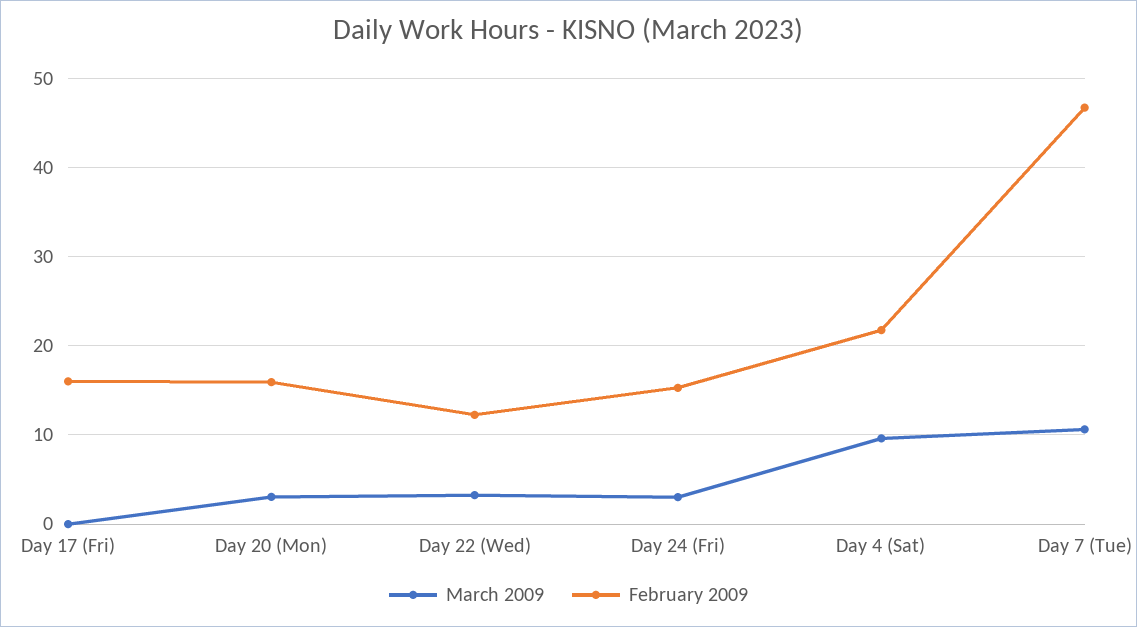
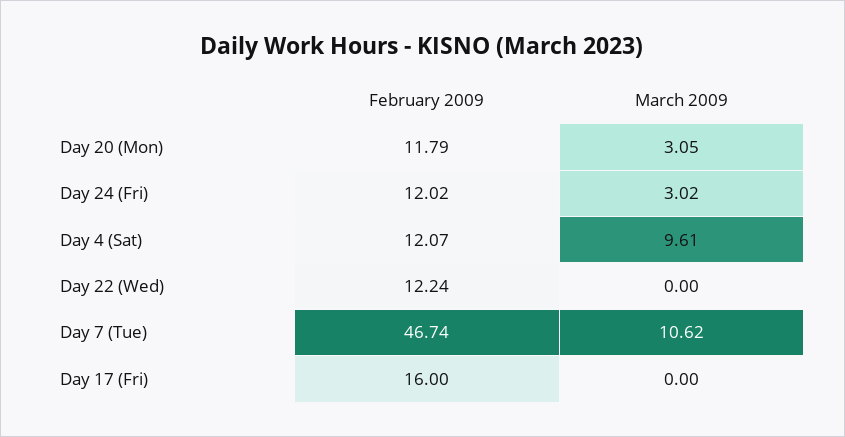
  {
    "March 2009": {
      "Day 17 (Fri)": 0,
      "Day 20 (Mon)": 3.05,
-     "Day 22 (Wed)": 3,
+     "Day 22 (Wed)": 0,
      "Day 24 (Fri)": 3.02,
      "Day 4 (Sat)": 9.61,
      "Day 7 (Tue)": 10.62
    },
    "February 2009": {
      "Day 17 (Fri)": 16,
-     "Day 20 (Mon)": 16,
+     "Day 20 (Mon)": 11.79,
      "Day 22 (Wed)": 12.24,
-     "Day 24 (Fri)": 15,
+     "Day 24 (Fri)": 12.02,
-     "Day 4 (Sat)": 22,
+     "Day 4 (Sat)": 12.07,
      "Day 7 (Tue)": 46.74
    }
  }

